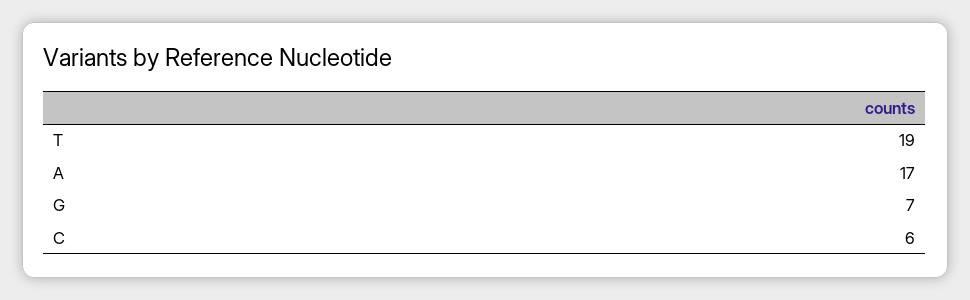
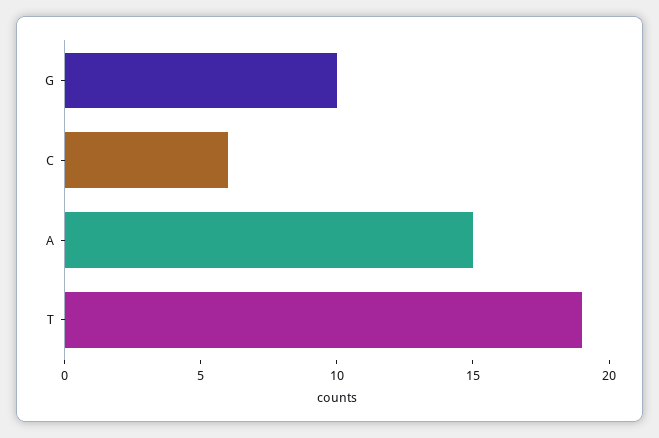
  {
    "T": 19,
-   "A": 17,
+   "A": 15,
-   "G": 7,
+   "G": 10,
    "C": 6
  }

